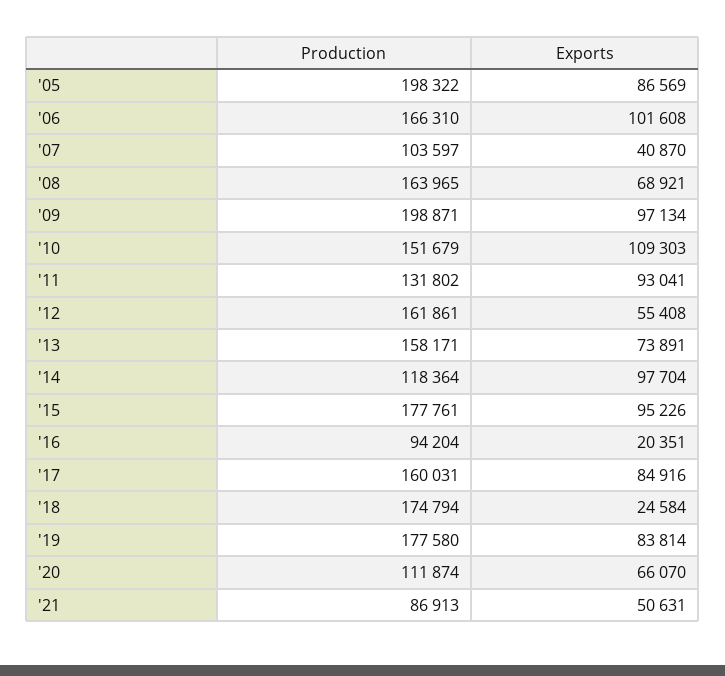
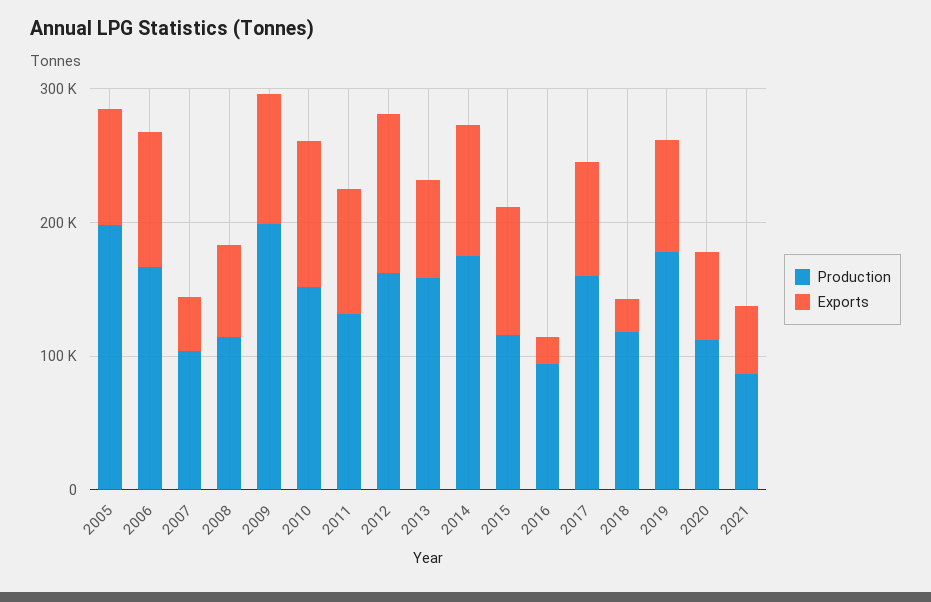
  {
    "Production": {
      "'05": 198322,
      "'06": 166310,
      "'07": 103597,
-     "'08": 163965,
+     "'08": 120000,
      "'09": 198871,
      "'10": 151679,
      "'11": 131802,
      "'12": 161861,
      "'13": 158171,
-     "'14": 118364,
+     "'14": 180000,
-     "'15": 177761,
+     "'15": 120000,
      "'16": 94204,
      "'17": 160031,
-     "'18": 174794,
+     "'18": 120000,
      "'19": 177580,
      "'20": 111874,
      "'21": 86913
    },
    "Exports": {
      "'05": 86569,
      "'06": 101608,
      "'07": 40870,
      "'08": 68921,
      "'09": 97134,
      "'10": 109303,
      "'11": 93041,
-     "'12": 55408,
+     "'12": 120000,
      "'13": 73891,
      "'14": 97704,
      "'15": 95226,
      "'16": 20351,
      "'17": 84916,
      "'18": 24584,
      "'19": 83814,
      "'20": 66070,
      "'21": 50631
    }
  }

